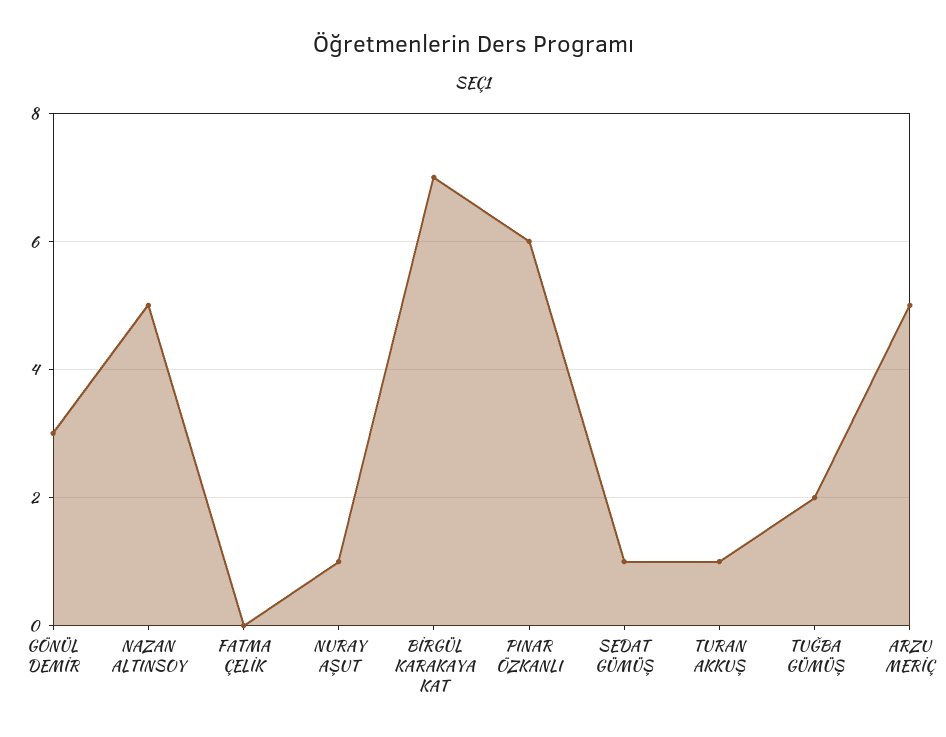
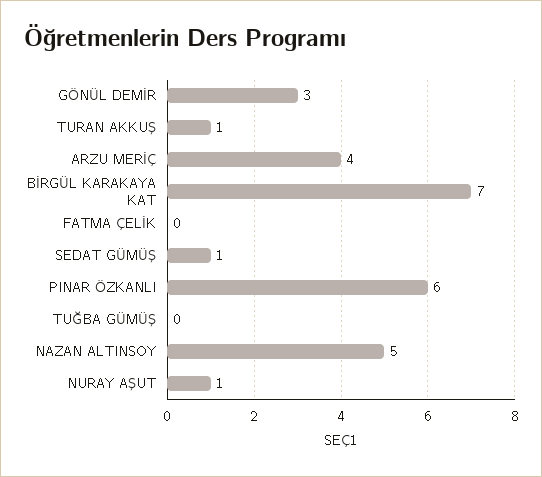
  {
    "GÖNÜL DEMİR": 3,
    "NAZAN ALTINSOY": 5,
    "FATMA ÇELİK": 0,
    "NURAY AŞUT": 1,
    "BİRGÜL KARAKAYA KAT": 7,
    "PINAR ÖZKANLI": 6,
    "SEDAT GÜMÜŞ": 1,
    "TURAN AKKUŞ": 1,
-   "TUĞBA GÜMÜŞ": 2,
+   "TUĞBA GÜMÜŞ": 0,
-   "ARZU MERİÇ": 5
+   "ARZU MERİÇ": 4
  }

